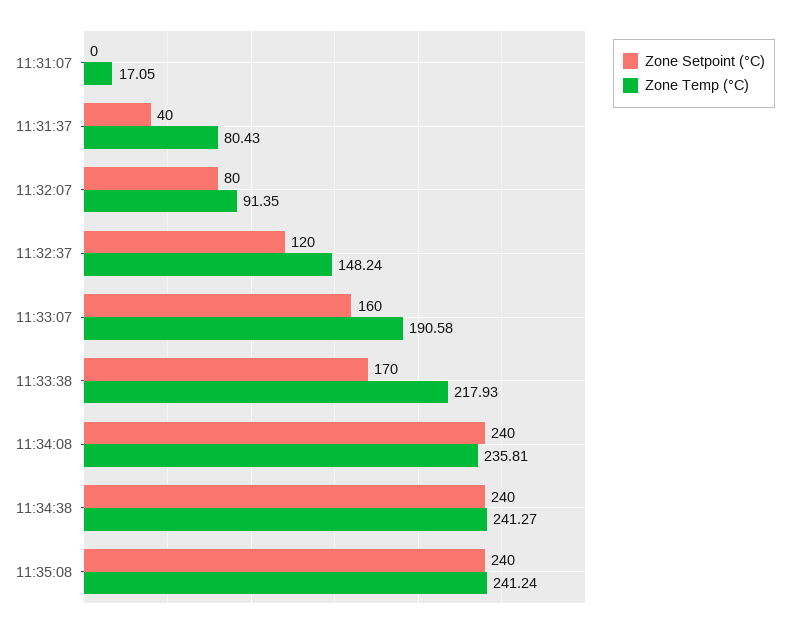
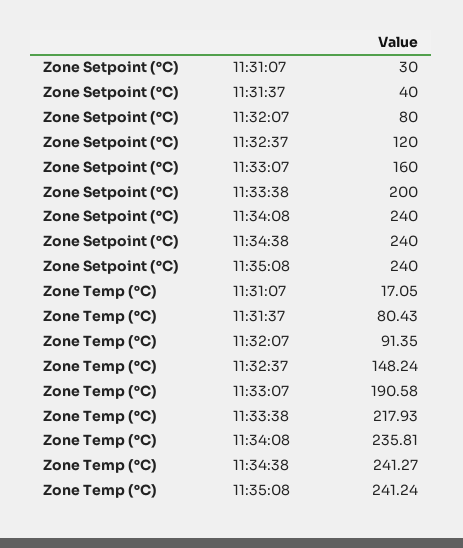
  {
    "Zone Setpoint (°C)": {
-     "11:31:07": 0,
+     "11:31:07": 30,
      "11:31:37": 40,
      "11:32:07": 80,
      "11:32:37": 120,
      "11:33:07": 160,
-     "11:33:38": 170,
+     "11:33:38": 200,
      "11:34:08": 240,
      "11:34:38": 240,
      "11:35:08": 240
    },
    "Zone Temp (°C)": {
      "11:31:07": 17.05,
      "11:31:37": 80.43,
      "11:32:07": 91.35,
      "11:32:37": 148.24,
      "11:33:07": 190.58,
      "11:33:38": 217.93,
      "11:34:08": 235.81,
      "11:34:38": 241.27,
      "11:35:08": 241.24
    }
  }

